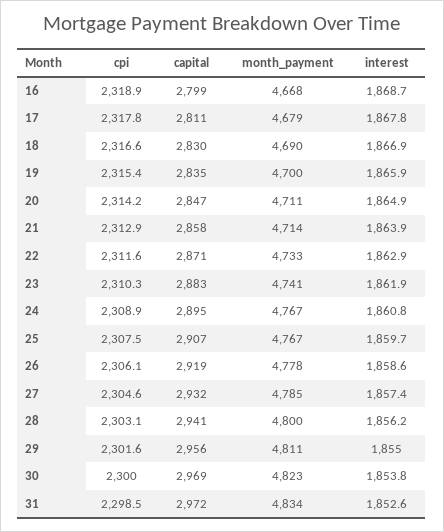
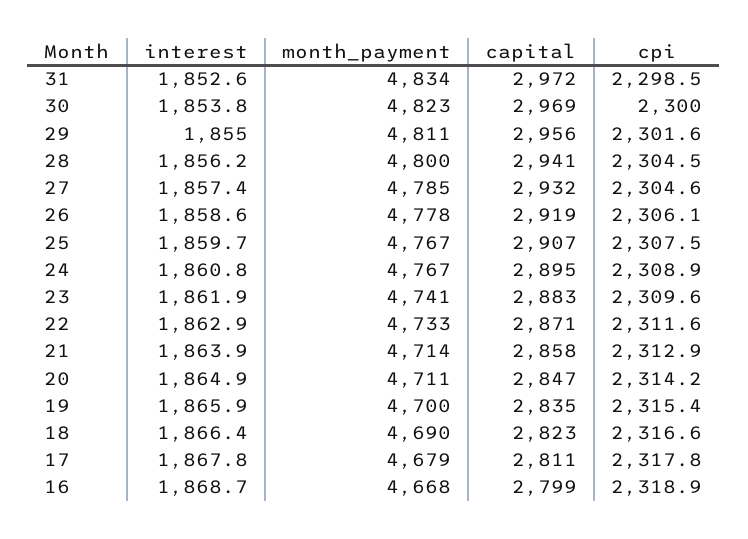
  {
    "cpi": {
      "16": 2318.9,
      "17": 2317.8,
      "18": 2316.6,
      "19": 2315.4,
      "20": 2314.2,
      "21": 2312.9,
      "22": 2311.6,
-     "23": 2310.3,
+     "23": 2309.6,
      "24": 2308.9,
      "25": 2307.5,
      "26": 2306.1,
      "27": 2304.6,
-     "28": 2303.1,
+     "28": 2304.5,
      "29": 2301.6,
      "30": 2300,
      "31": 2298.5
    },
    "capital": {
      "16": 2799,
      "17": 2811,
-     "18": 2830,
+     "18": 2823,
      "19": 2835,
      "20": 2847,
      "21": 2858,
      "22": 2871,
      "23": 2883,
      "24": 2895,
      "25": 2907,
      "26": 2919,
      "27": 2932,
      "28": 2941,
      "29": 2956,
      "30": 2969,
      "31": 2972
    },
    "month_payment": {
      "16": 4668,
      "17": 4679,
      "18": 4690,
      "19": 4700,
      "20": 4711,
      "21": 4714,
      "22": 4733,
      "23": 4741,
      "24": 4767,
      "25": 4767,
      "26": 4778,
      "27": 4785,
      "28": 4800,
      "29": 4811,
      "30": 4823,
      "31": 4834
    },
    "interest": {
      "16": 1868.7,
      "17": 1867.8,
-     "18": 1866.9,
+     "18": 1866.4,
      "19": 1865.9,
      "20": 1864.9,
      "21": 1863.9,
      "22": 1862.9,
      "23": 1861.9,
      "24": 1860.8,
      "25": 1859.7,
      "26": 1858.6,
      "27": 1857.4,
      "28": 1856.2,
      "29": 1855,
      "30": 1853.8,
      "31": 1852.6
    }
  }

